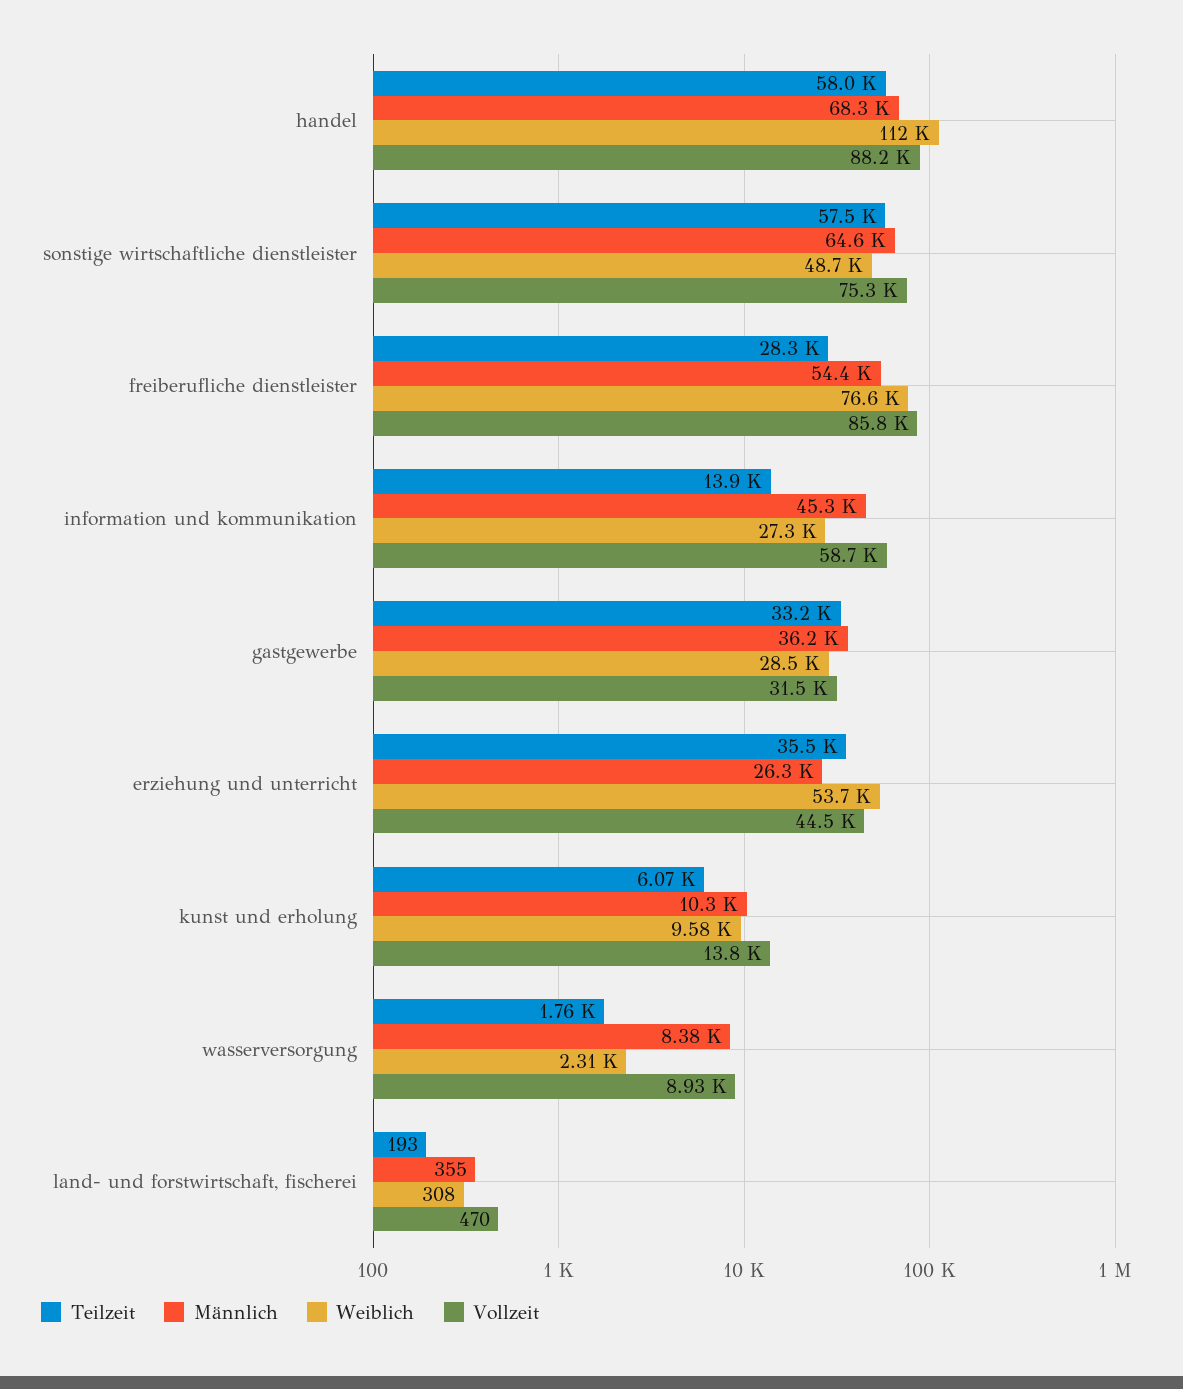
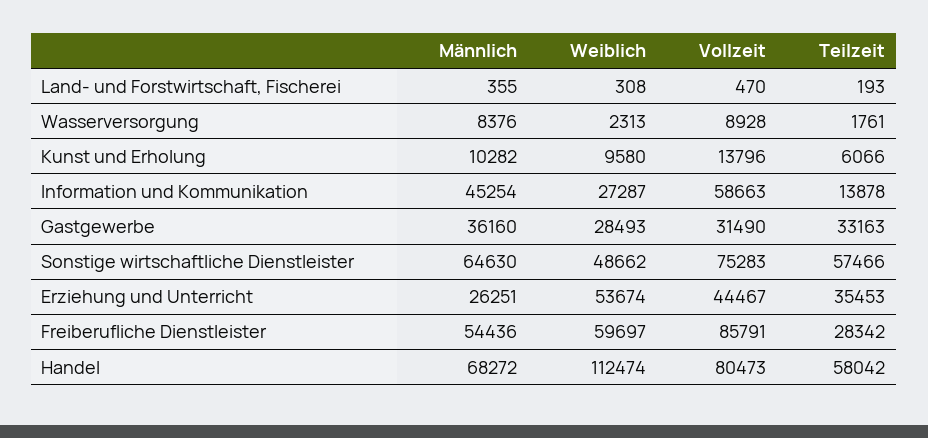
  {
    "Teilzeit": {
      "handel": 58042,
      "sonstige wirtschaftliche dienstleister": 57466,
      "freiberufliche dienstleister": 28342,
      "information und kommunikation": 13878,
      "gastgewerbe": 33163,
      "erziehung und unterricht": 35453,
      "kunst und erholung": 6066,
      "wasserversorgung": 1761,
      "land- und forstwirtschaft, fischerei": 193
    },
    "Männlich": {
      "handel": 68272,
      "sonstige wirtschaftliche dienstleister": 64630,
      "freiberufliche dienstleister": 54436,
      "information und kommunikation": 45254,
      "gastgewerbe": 36160,
      "erziehung und unterricht": 26251,
      "kunst und erholung": 10282,
      "wasserversorgung": 8376,
      "land- und forstwirtschaft, fischerei": 355
    },
    "Weiblich": {
      "handel": 112474,
      "sonstige wirtschaftliche dienstleister": 48662,
-     "freiberufliche dienstleister": 76600,
+     "freiberufliche dienstleister": 59697,
      "information und kommunikation": 27287,
      "gastgewerbe": 28493,
      "erziehung und unterricht": 53674,
      "kunst und erholung": 9580,
      "wasserversorgung": 2313,
      "land- und forstwirtschaft, fischerei": 308
    },
    "Vollzeit": {
-     "handel": 88200,
+     "handel": 80473,
      "sonstige wirtschaftliche dienstleister": 75283,
      "freiberufliche dienstleister": 85791,
      "information und kommunikation": 58663,
      "gastgewerbe": 31490,
      "erziehung und unterricht": 44467,
      "kunst und erholung": 13796,
      "wasserversorgung": 8928,
      "land- und forstwirtschaft, fischerei": 470
    }
  }

